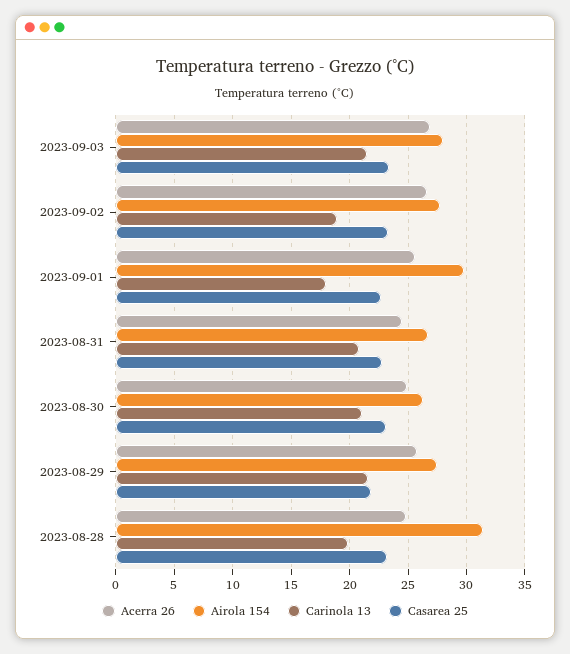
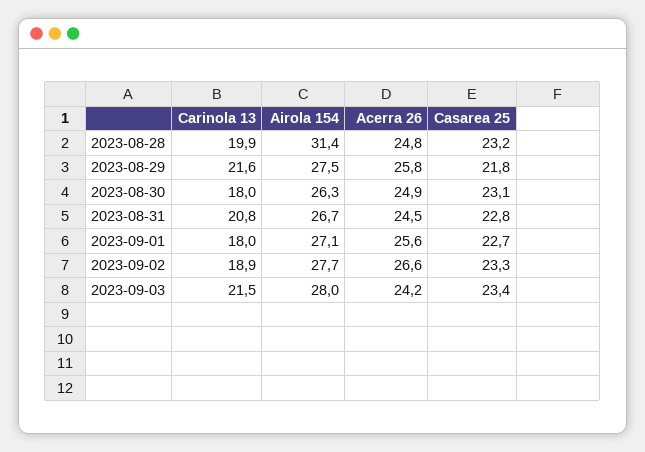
  {
    "Acerra 26": {
-     "2023-09-03": 27,
+     "2023-09-03": 24.2,
      "2023-09-02": 26.6,
      "2023-09-01": 25.6,
      "2023-08-31": 24.5,
      "2023-08-30": 24.9,
      "2023-08-29": 25.8,
      "2023-08-28": 24.8
    },
    "Airola 154": {
      "2023-09-03": 28,
      "2023-09-02": 27.7,
-     "2023-09-01": 30,
+     "2023-09-01": 27.1,
      "2023-08-31": 26.7,
      "2023-08-30": 26.3,
      "2023-08-29": 27.5,
      "2023-08-28": 31.4
    },
    "Carinola 13": {
      "2023-09-03": 21.5,
      "2023-09-02": 18.9,
      "2023-09-01": 18,
      "2023-08-31": 20.8,
-     "2023-08-30": 21,
+     "2023-08-30": 18,
      "2023-08-29": 21.6,
      "2023-08-28": 19.9
    },
    "Casarea 25": {
      "2023-09-03": 23.4,
      "2023-09-02": 23.3,
      "2023-09-01": 22.7,
      "2023-08-31": 22.8,
      "2023-08-30": 23.1,
      "2023-08-29": 21.8,
      "2023-08-28": 23.2
    }
  }

